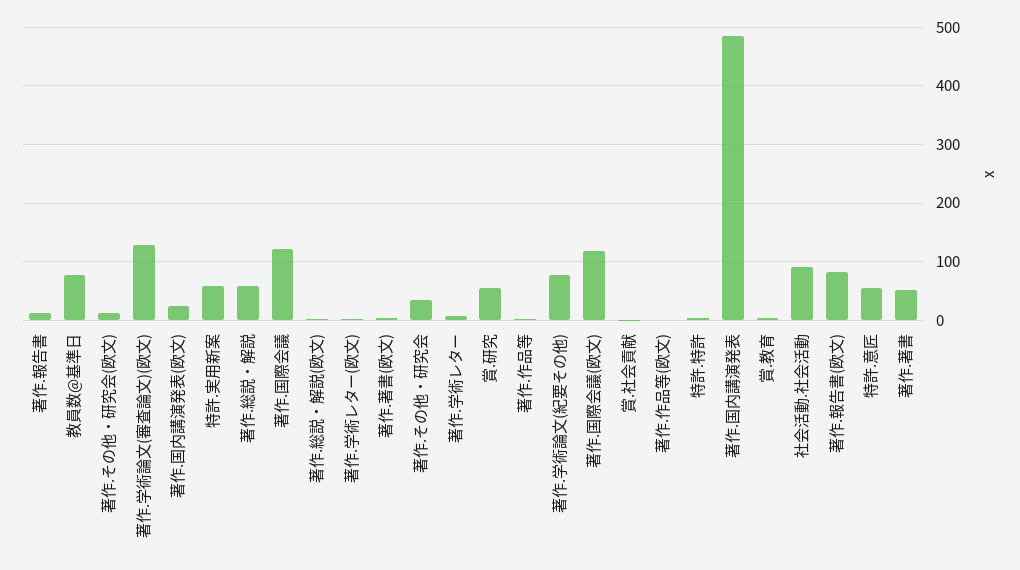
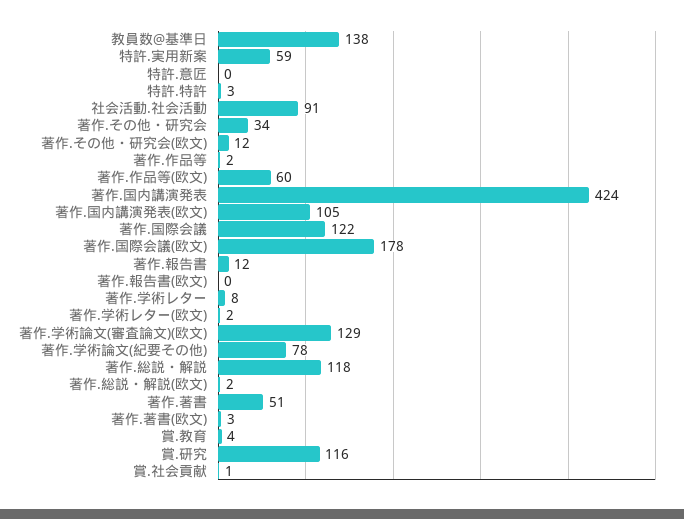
  {
    "著作.報告書": 12,
-   "教員数@基準日": 80,
+   "教員数@基準日": 138,
    "著作.その他・研究会(欧文)": 12,
    "著作.学術論文(審査論文)(欧文)": 129,
-   "著作.国内講演発表(欧文)": 20,
+   "著作.国内講演発表(欧文)": 105,
    "特許.実用新案": 59,
-   "著作.総説・解説": 60,
+   "著作.総説・解説": 118,
    "著作.国際会議": 122,
    "著作.総説・解説(欧文)": 2,
    "著作.学術レター(欧文)": 2,
    "著作.著書(欧文)": 3,
    "著作.その他・研究会": 34,
    "著作.学術レター": 8,
-   "賞.研究": 60,
+   "賞.研究": 116,
    "著作.作品等": 2,
    "著作.学術論文(紀要その他)": 78,
-   "著作.国際会議(欧文)": 120,
+   "著作.国際会議(欧文)": 178,
    "賞.社会貢献": 1,
-   "著作.作品等(欧文)": 0,
+   "著作.作品等(欧文)": 60,
    "特許.特許": 3,
-   "著作.国内講演発表": 480,
+   "著作.国内講演発表": 424,
    "賞.教育": 4,
    "社会活動.社会活動": 91,
-   "著作.報告書(欧文)": 80,
+   "著作.報告書(欧文)": 0,
-   "特許.意匠": 60,
+   "特許.意匠": 0,
    "著作.著書": 51
  }

